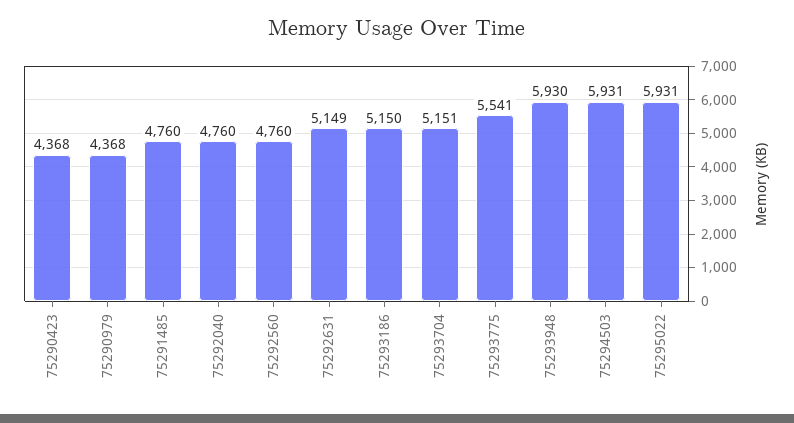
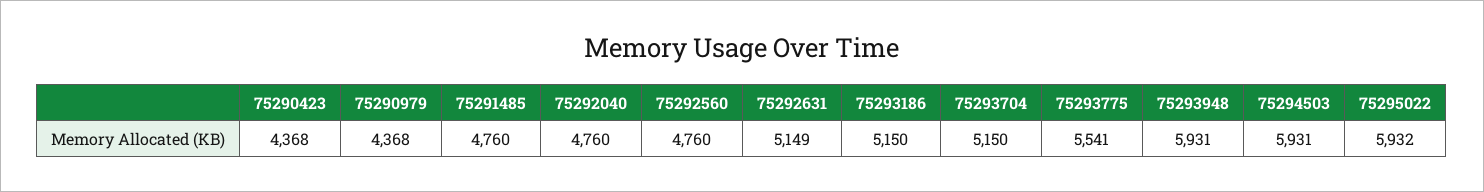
  {
    "75290423": 4368,
    "75290979": 4368,
    "75291485": 4760,
    "75292040": 4760,
    "75292560": 4760,
    "75292631": 5149,
    "75293186": 5150,
-   "75293704": 5151,
+   "75293704": 5150,
    "75293775": 5541,
-   "75293948": 5930,
+   "75293948": 5931,
    "75294503": 5931,
-   "75295022": 5931
+   "75295022": 5932
  }

